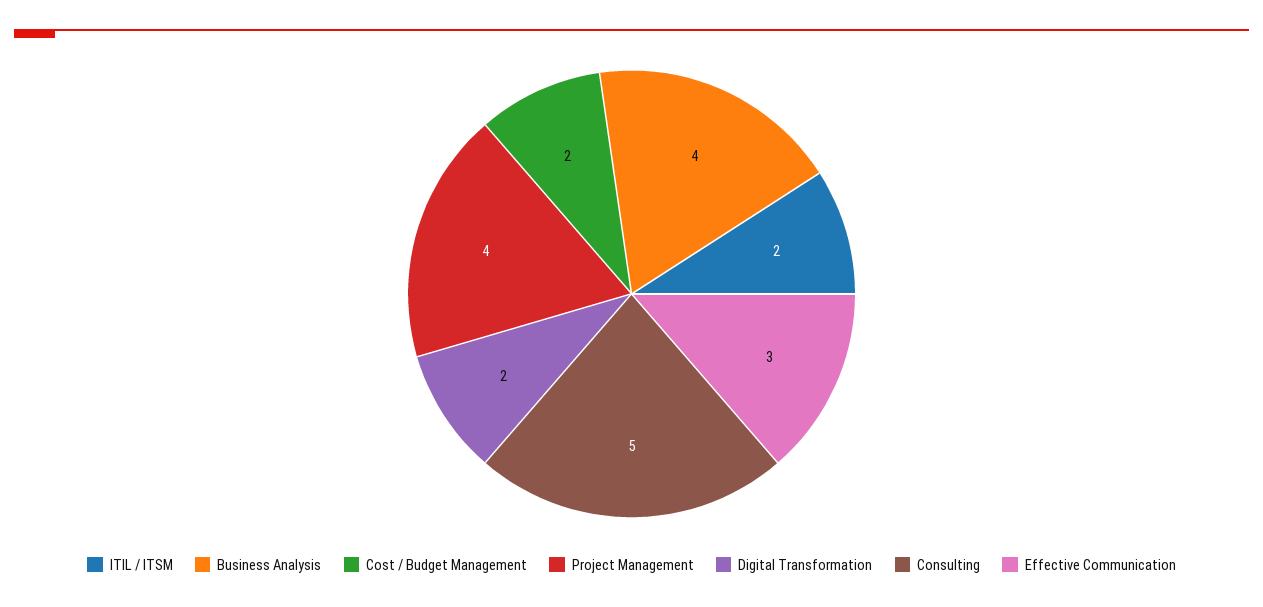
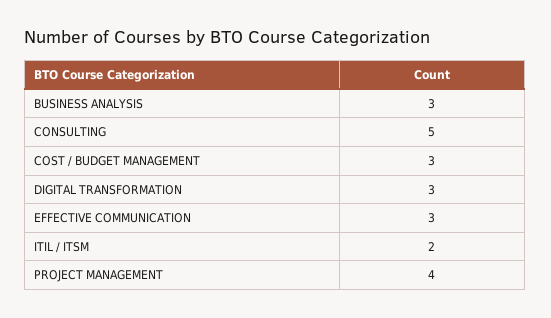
  {
    "ITIL / ITSM": 2,
-   "Business Analysis": 4,
+   "Business Analysis": 3,
-   "Cost / Budget Management": 2,
+   "Cost / Budget Management": 3,
    "Project Management": 4,
-   "Digital Transformation": 2,
+   "Digital Transformation": 3,
    "Consulting": 5,
    "Effective Communication": 3
  }

